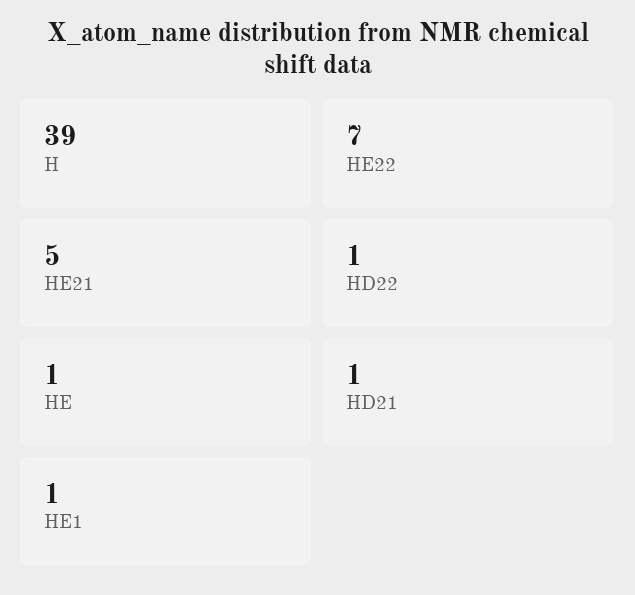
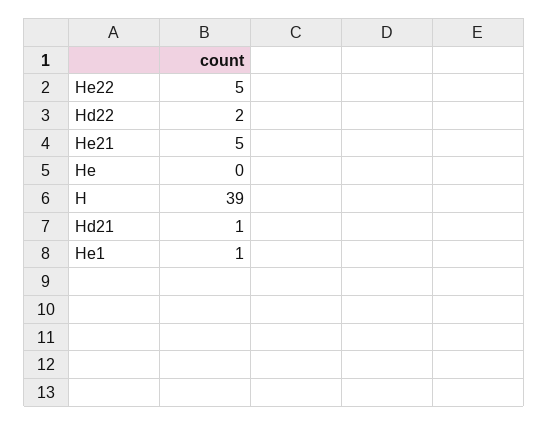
  {
    "H": 39,
-   "HE22": 7,
+   "HE22": 5,
    "HE21": 5,
-   "HD22": 1,
+   "HD22": 2,
-   "HE": 1,
+   "HE": 0,
    "HD21": 1,
    "HE1": 1
  }

